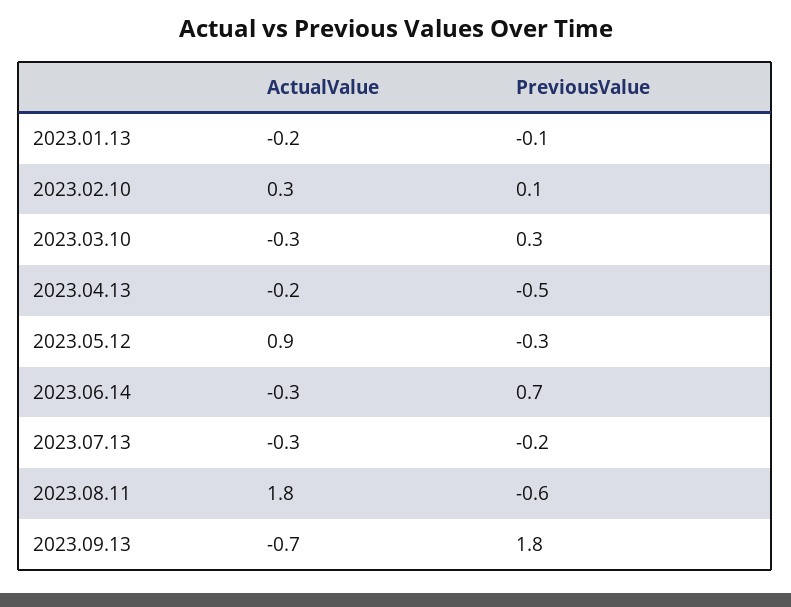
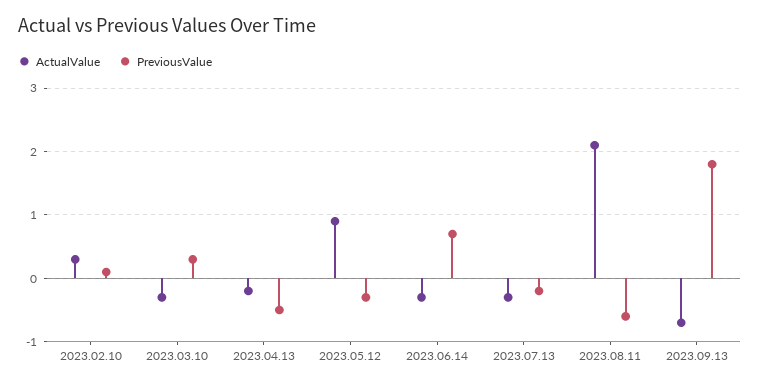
  {
    "ActualValue": {
-     "2023.01.13": -0.2,
      "2023.02.10": 0.3,
      "2023.03.10": -0.3,
      "2023.04.13": -0.2,
      "2023.05.12": 0.9,
      "2023.06.14": -0.3,
      "2023.07.13": -0.3,
-     "2023.08.11": 1.8,
+     "2023.08.11": 2.1,
      "2023.09.13": -0.7
    },
    "PreviousValue": {
-     "2023.01.13": -0.1,
      "2023.02.10": 0.1,
      "2023.03.10": 0.3,
      "2023.04.13": -0.5,
      "2023.05.12": -0.3,
      "2023.06.14": 0.7,
      "2023.07.13": -0.2,
      "2023.08.11": -0.6,
      "2023.09.13": 1.8
    }
  }

